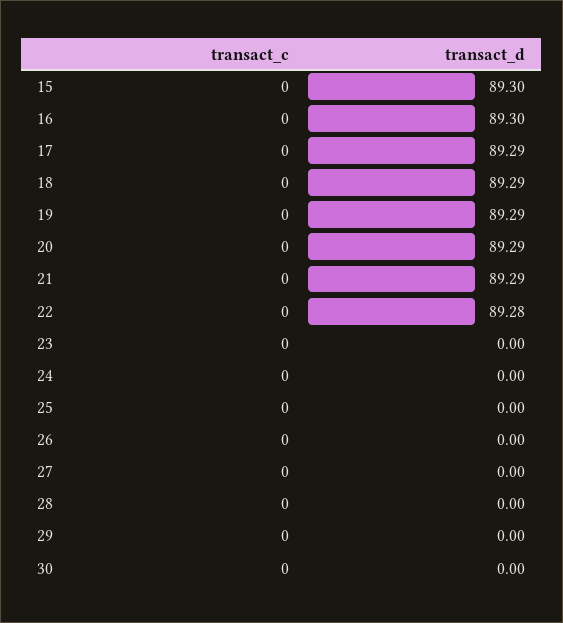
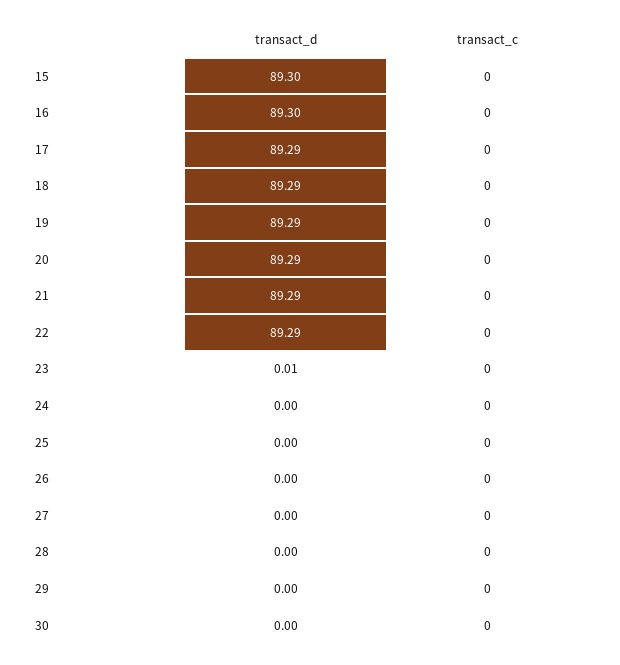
  {
    "transact_c": {
      "15": 0,
      "16": 0,
      "17": 0,
      "18": 0,
      "19": 0,
      "20": 0,
      "21": 0,
      "22": 0,
      "23": 0,
      "24": 0,
      "25": 0,
      "26": 0,
      "27": 0,
      "28": 0,
      "29": 0,
      "30": 0
    },
    "transact_d": {
      "15": 89.3,
      "16": 89.3,
      "17": 89.29,
      "18": 89.29,
      "19": 89.29,
      "20": 89.29,
      "21": 89.29,
-     "22": 89.28,
+     "22": 89.29,
-     "23": 0,
+     "23": 0.01,
      "24": 0,
      "25": 0,
      "26": 0,
      "27": 0,
      "28": 0,
      "29": 0,
      "30": 0
    }
  }

